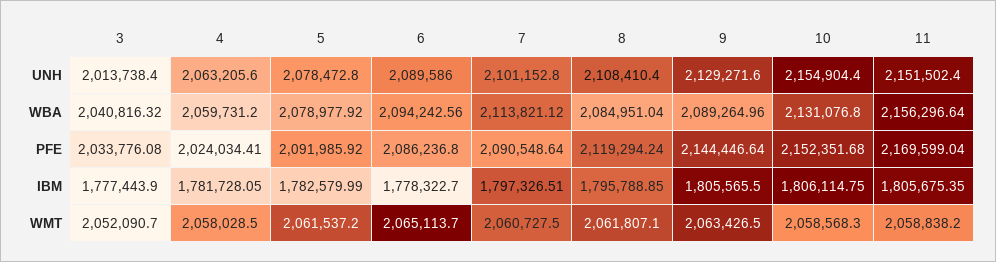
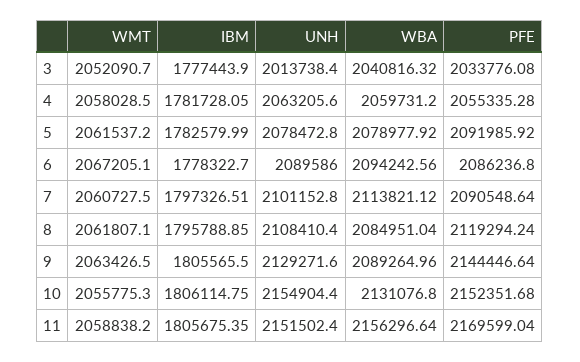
  {
    "3": {
      "UNH": 2013738.4,
      "WBA": 2040816.32,
      "PFE": 2033776.08,
      "IBM": 1777443.9,
      "WMT": 2052090.7
    },
    "4": {
      "UNH": 2063205.6,
      "WBA": 2059731.2,
-     "PFE": 2024034.41,
+     "PFE": 2055335.28,
      "IBM": 1781728.05,
      "WMT": 2058028.5
    },
    "5": {
      "UNH": 2078472.8,
      "WBA": 2078977.92,
      "PFE": 2091985.92,
      "IBM": 1782579.99,
      "WMT": 2061537.2
    },
    "6": {
      "UNH": 2089586,
      "WBA": 2094242.56,
      "PFE": 2086236.8,
      "IBM": 1778322.7,
-     "WMT": 2065113.7
+     "WMT": 2067205.1
    },
    "7": {
      "UNH": 2101152.8,
      "WBA": 2113821.12,
      "PFE": 2090548.64,
      "IBM": 1797326.51,
      "WMT": 2060727.5
    },
    "8": {
      "UNH": 2108410.4,
      "WBA": 2084951.04,
      "PFE": 2119294.24,
      "IBM": 1795788.85,
      "WMT": 2061807.1
    },
    "9": {
      "UNH": 2129271.6,
      "WBA": 2089264.96,
      "PFE": 2144446.64,
      "IBM": 1805565.5,
      "WMT": 2063426.5
    },
    "10": {
      "UNH": 2154904.4,
      "WBA": 2131076.8,
      "PFE": 2152351.68,
      "IBM": 1806114.75,
-     "WMT": 2058568.3
+     "WMT": 2055775.3
    },
    "11": {
      "UNH": 2151502.4,
      "WBA": 2156296.64,
      "PFE": 2169599.04,
      "IBM": 1805675.35,
      "WMT": 2058838.2
    }
  }

